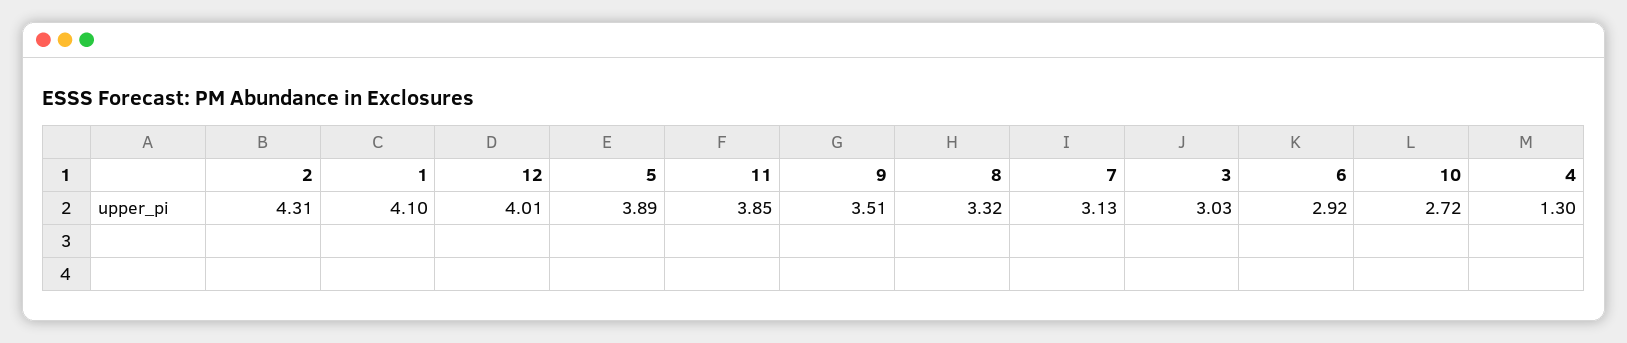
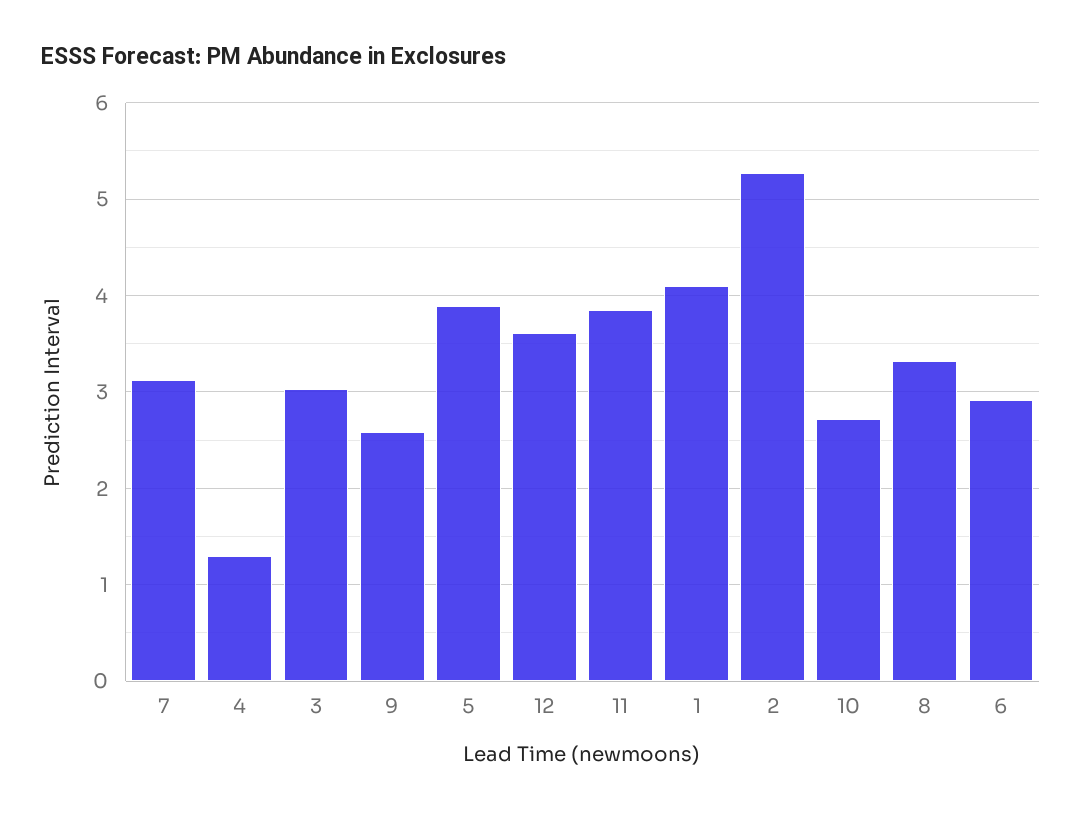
  {
-   "2": 4.31,
+   "2": 5.3,
    "1": 4.1,
-   "12": 4.01,
+   "12": 3.6,
    "5": 3.89,
    "11": 3.85,
-   "9": 3.51,
+   "9": 2.6,
    "8": 3.32,
    "7": 3.13,
    "3": 3.03,
    "6": 2.92,
    "10": 2.72,
    "4": 1.3
  }

